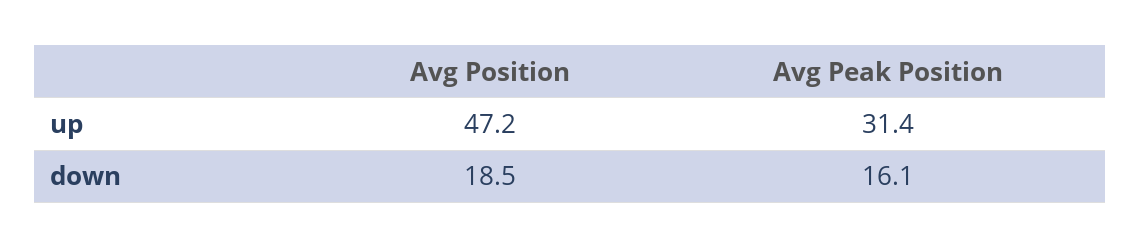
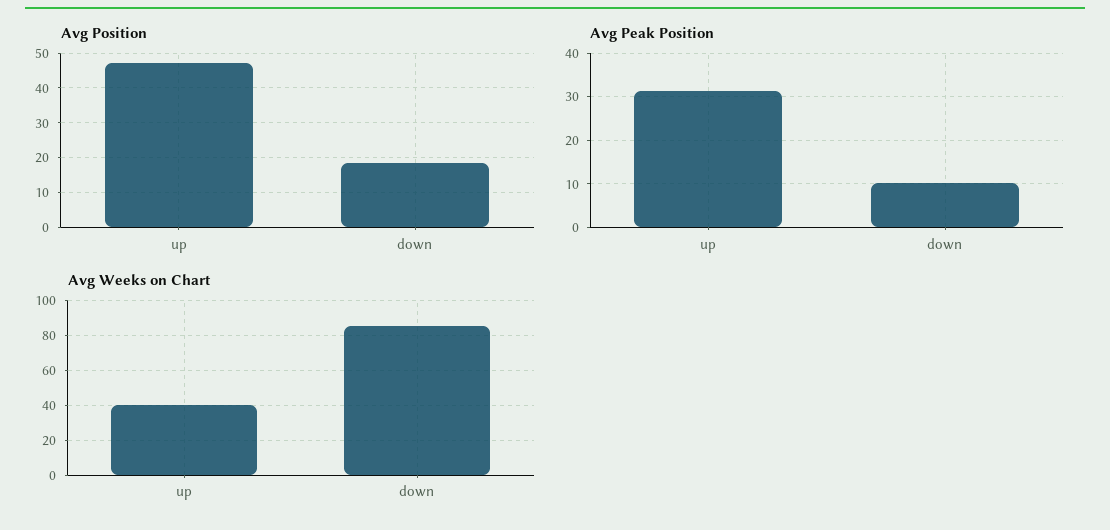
  {
    "Avg Position": {
      "up": 47.2,
      "down": 18.5
    },
    "Avg Peak Position": {
      "up": 31.4,
-     "down": 16.1
+     "down": 10
-   }
+   },
+   "Avg Weeks on Chart": {
+     "up": 40,
+     "down": 85
+   }
  }

